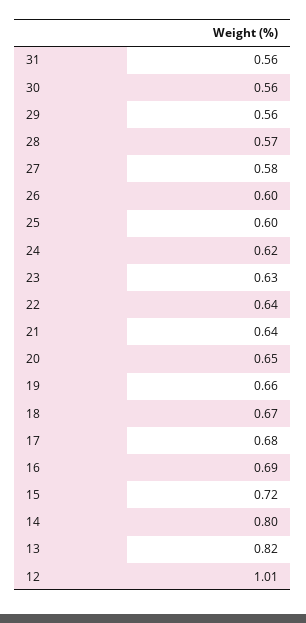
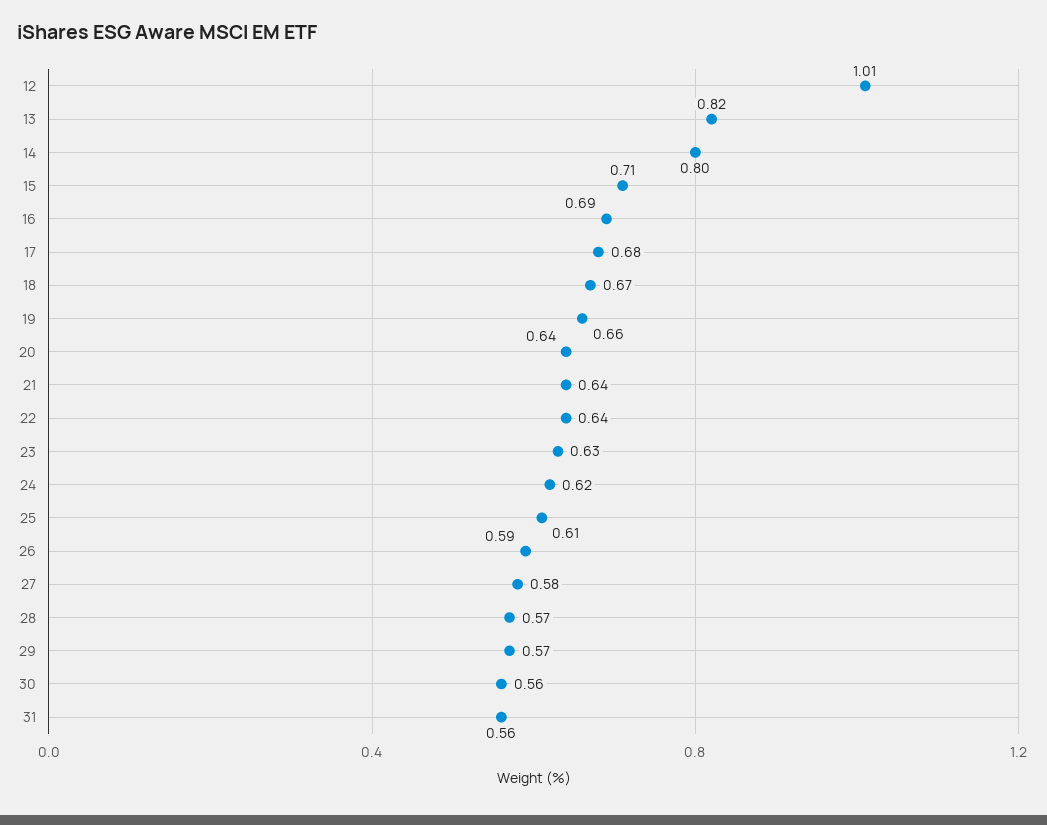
  {
    "31": 0.56,
    "30": 0.56,
-   "29": 0.56,
+   "29": 0.57,
    "28": 0.57,
    "27": 0.58,
-   "26": 0.6,
+   "26": 0.59,
-   "25": 0.6,
+   "25": 0.61,
    "24": 0.62,
    "23": 0.63,
    "22": 0.64,
    "21": 0.64,
-   "20": 0.65,
+   "20": 0.64,
    "19": 0.66,
    "18": 0.67,
    "17": 0.68,
    "16": 0.69,
-   "15": 0.72,
+   "15": 0.71,
    "14": 0.8,
    "13": 0.82,
    "12": 1.01
  }

